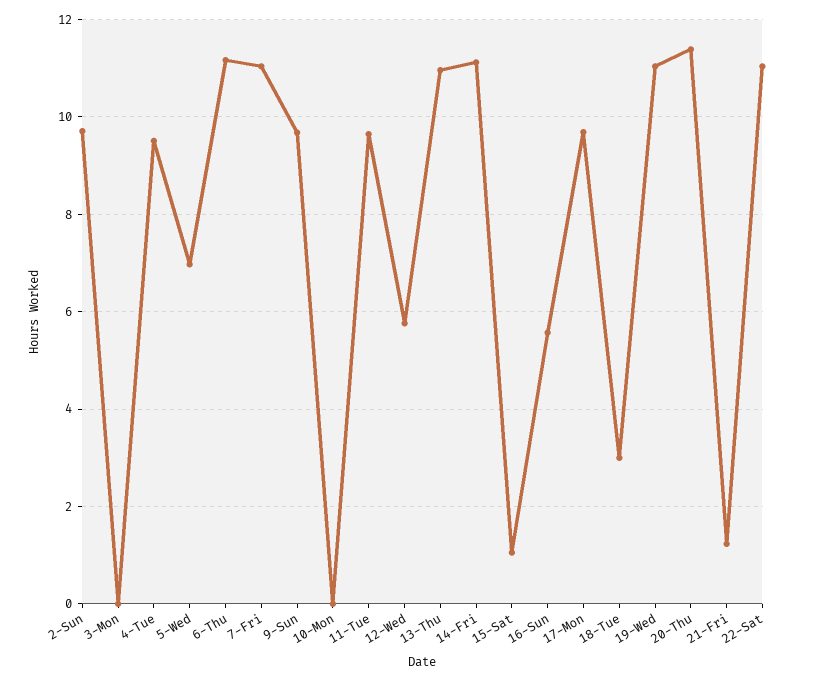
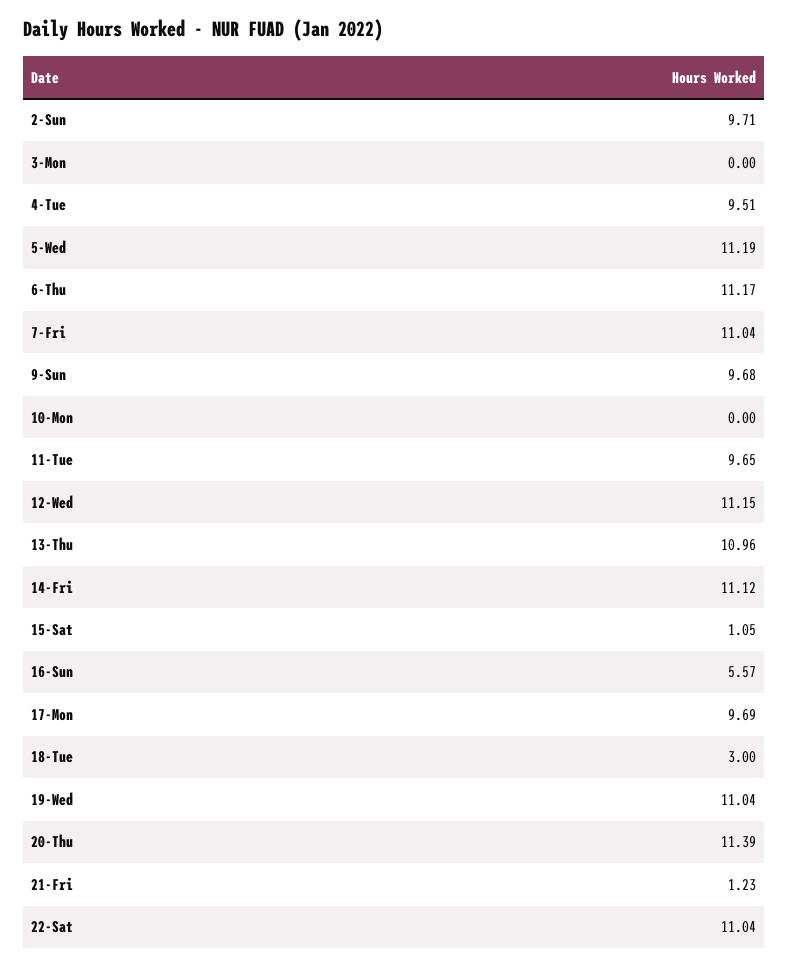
  {
    "2-Sun": 9.71,
    "3-Mon": 0,
    "4-Tue": 9.51,
-   "5-Wed": 7,
+   "5-Wed": 11.19,
    "6-Thu": 11.17,
    "7-Fri": 11.04,
    "9-Sun": 9.68,
    "10-Mon": 0,
    "11-Tue": 9.65,
-   "12-Wed": 5.8,
+   "12-Wed": 11.15,
    "13-Thu": 10.96,
    "14-Fri": 11.12,
    "15-Sat": 1.05,
    "16-Sun": 5.57,
    "17-Mon": 9.69,
    "18-Tue": 3,
    "19-Wed": 11.04,
    "20-Thu": 11.39,
    "21-Fri": 1.23,
    "22-Sat": 11.04
  }

